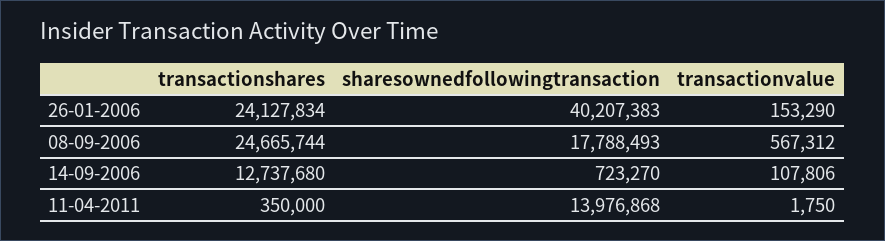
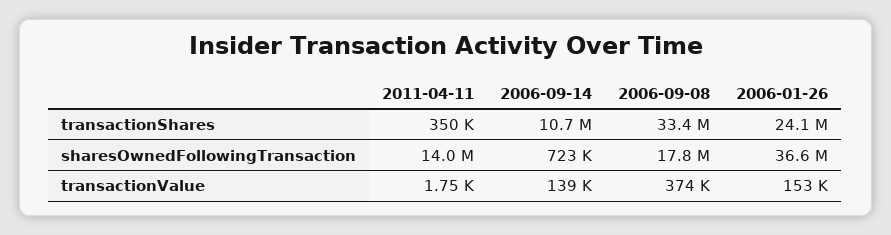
  {
    "transactionshares": {
      "26-01-2006": 24127834,
-     "08-09-2006": 24665744,
+     "08-09-2006": 33400000,
-     "14-09-2006": 12737680,
+     "14-09-2006": 10700000,
      "11-04-2011": 350000
    },
    "sharesownedfollowingtransaction": {
-     "26-01-2006": 40207383,
+     "26-01-2006": 36600000,
      "08-09-2006": 17788493,
      "14-09-2006": 723270,
      "11-04-2011": 13976868
    },
    "transactionvalue": {
      "26-01-2006": 153290,
-     "08-09-2006": 567312,
+     "08-09-2006": 374000,
-     "14-09-2006": 107806,
+     "14-09-2006": 139000,
      "11-04-2011": 1750
    }
  }

